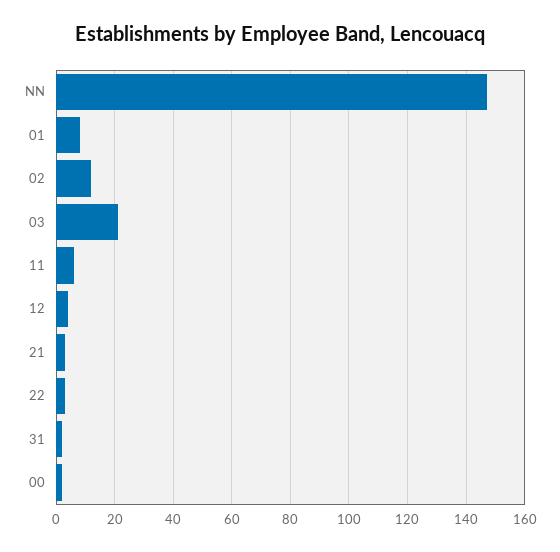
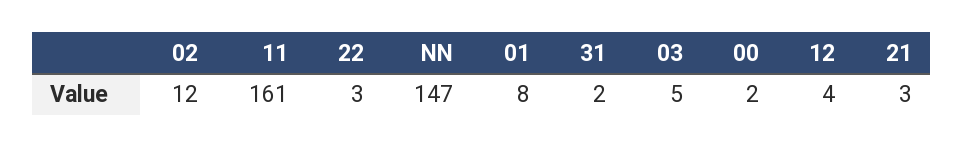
  {
    "NN": 147,
    "01": 8,
    "02": 12,
-   "03": 20,
+   "03": 5,
-   "11": 5,
+   "11": 161,
    "12": 4,
    "21": 3,
    "22": 3,
    "31": 2,
    "00": 2
  }

